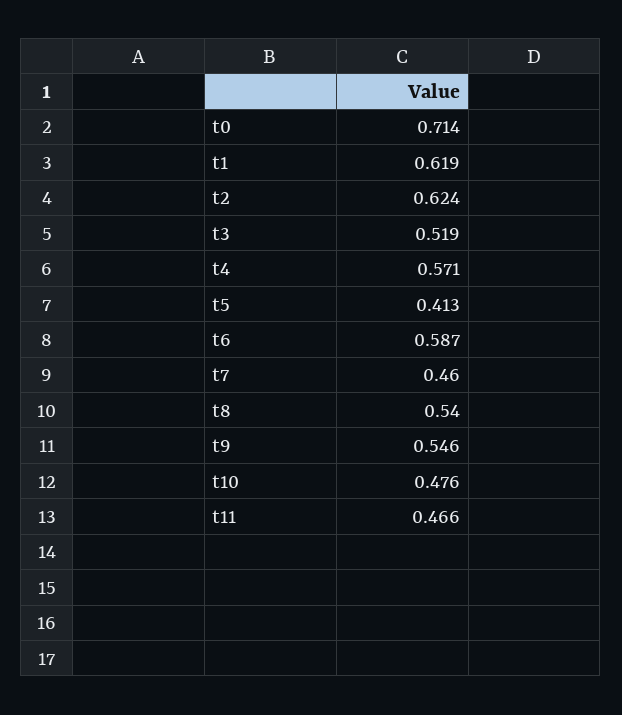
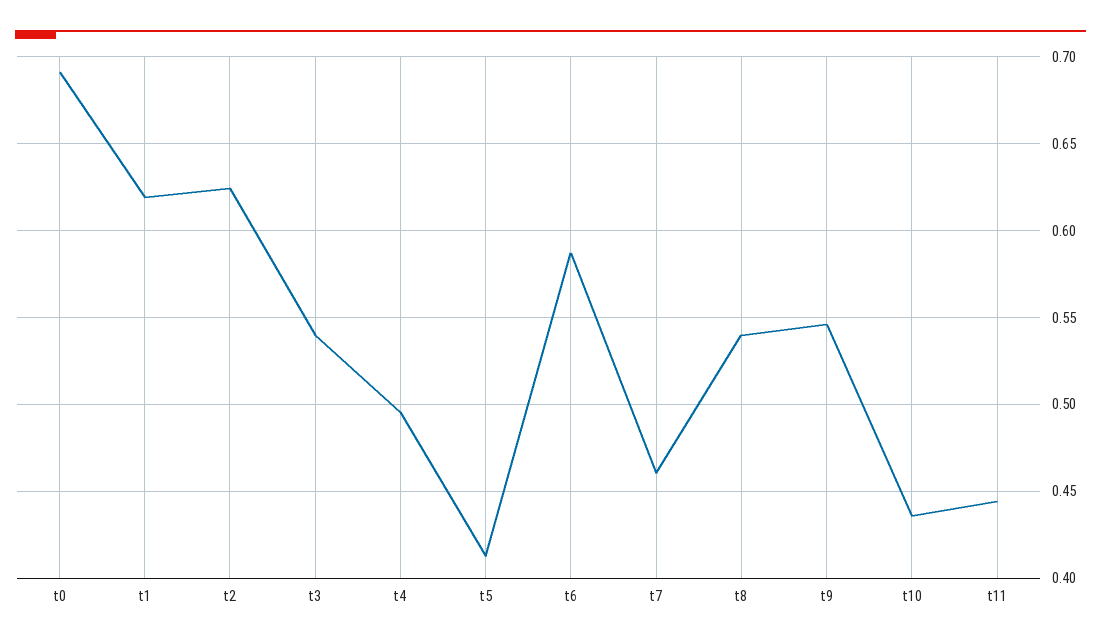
  {
-   "t0": 0.714,
+   "t0": 0.69,
    "t1": 0.619,
    "t2": 0.624,
-   "t3": 0.519,
+   "t3": 0.54,
-   "t4": 0.571,
+   "t4": 0.495,
    "t5": 0.413,
    "t6": 0.587,
    "t7": 0.46,
    "t8": 0.54,
    "t9": 0.546,
-   "t10": 0.476,
+   "t10": 0.435,
-   "t11": 0.466
+   "t11": 0.445
  }

